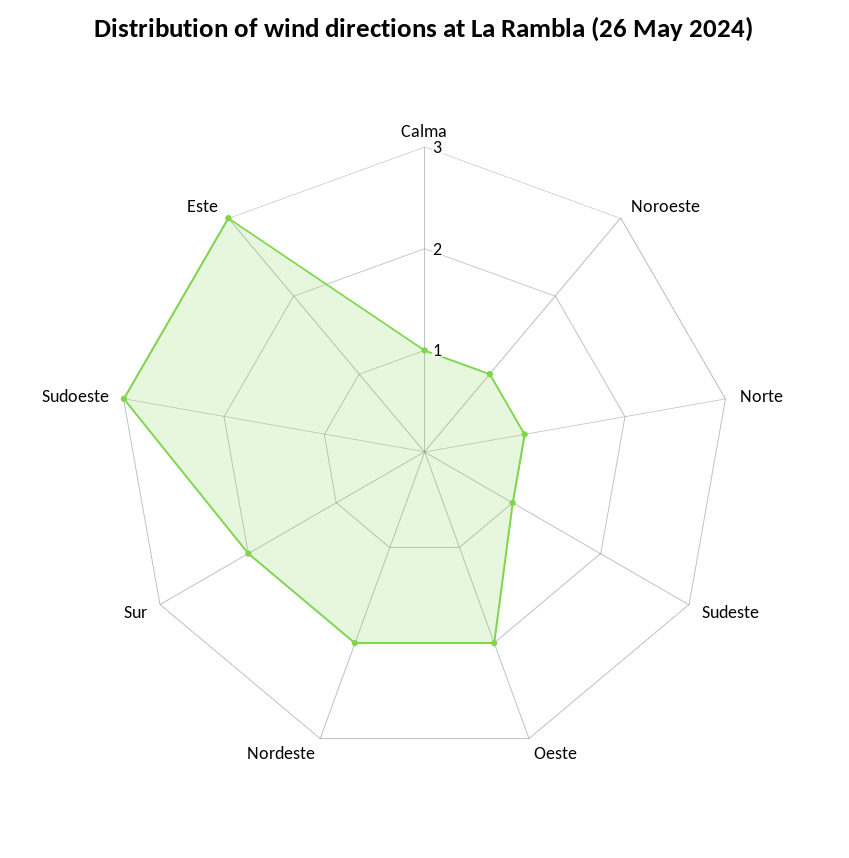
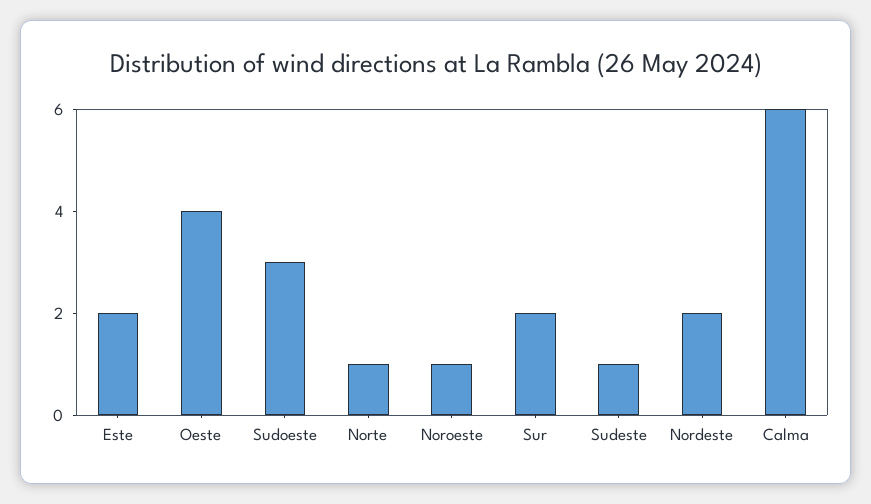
  {
-   "Calma": 1,
+   "Calma": 6,
    "Noroeste": 1,
    "Norte": 1,
    "Sudeste": 1,
-   "Oeste": 2,
+   "Oeste": 4,
    "Nordeste": 2,
    "Sur": 2,
    "Sudoeste": 3,
-   "Este": 3
+   "Este": 2
  }

